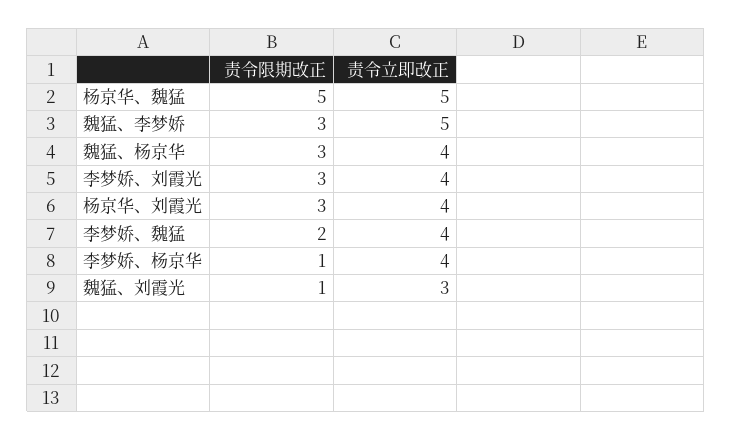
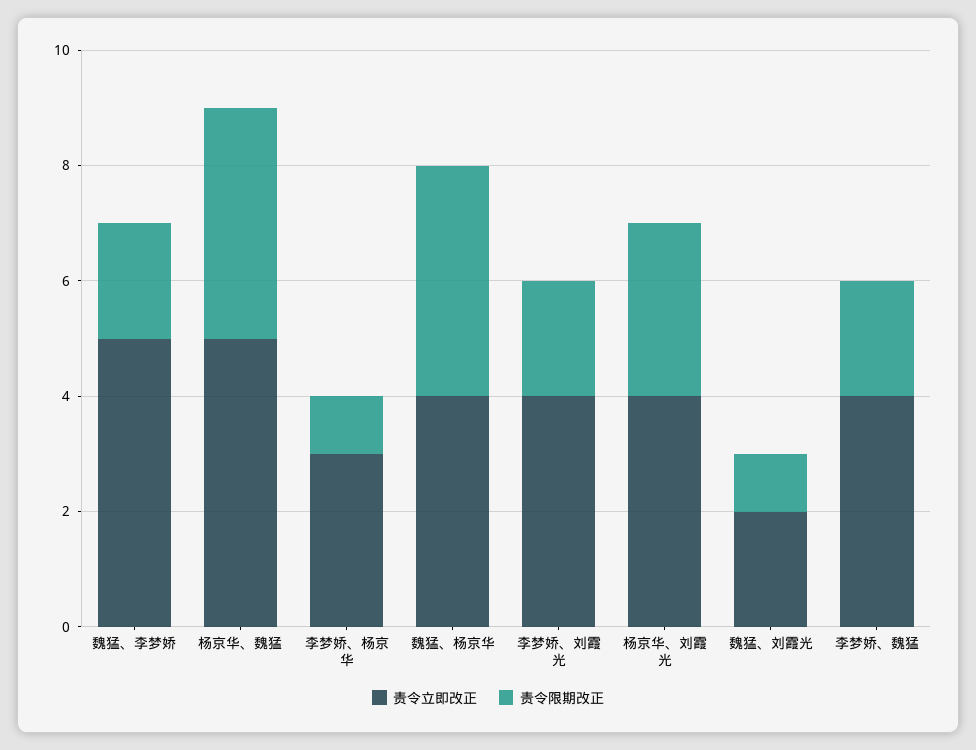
  {
    "责令限期改正": {
-     "杨京华、魏猛": 5,
+     "杨京华、魏猛": 4,
-     "魏猛、李梦娇": 3,
+     "魏猛、李梦娇": 2,
-     "魏猛、杨京华": 3,
+     "魏猛、杨京华": 4,
-     "李梦娇、刘霞光": 3,
+     "李梦娇、刘霞光": 2,
      "杨京华、刘霞光": 3,
      "李梦娇、魏猛": 2,
      "李梦娇、杨京华": 1,
      "魏猛、刘霞光": 1
    },
    "责令立即改正": {
      "杨京华、魏猛": 5,
      "魏猛、李梦娇": 5,
      "魏猛、杨京华": 4,
      "李梦娇、刘霞光": 4,
      "杨京华、刘霞光": 4,
      "李梦娇、魏猛": 4,
-     "李梦娇、杨京华": 4,
+     "李梦娇、杨京华": 3,
-     "魏猛、刘霞光": 3
+     "魏猛、刘霞光": 2
    }
  }

